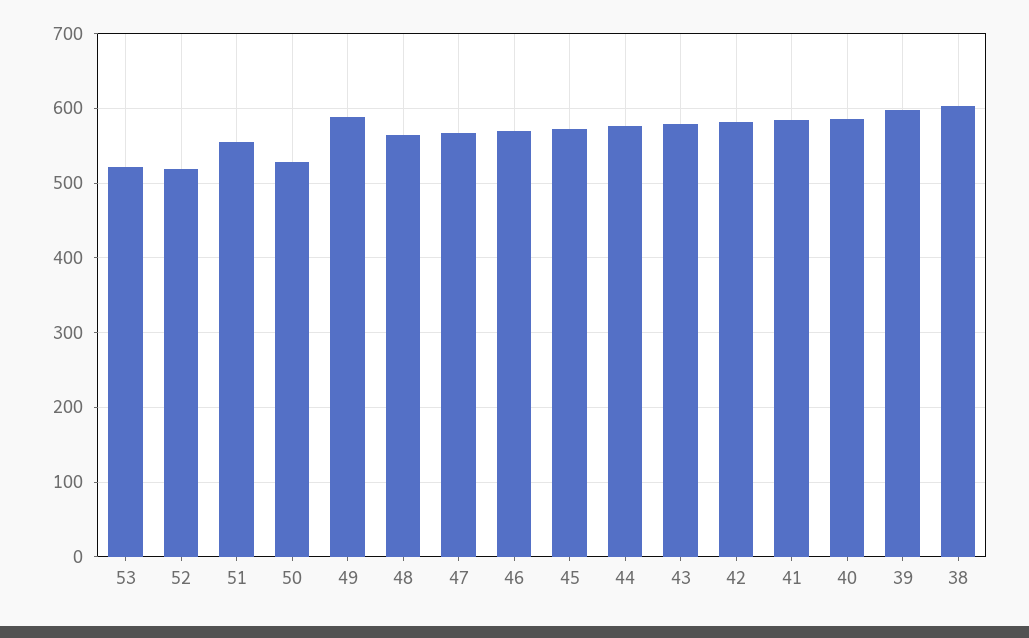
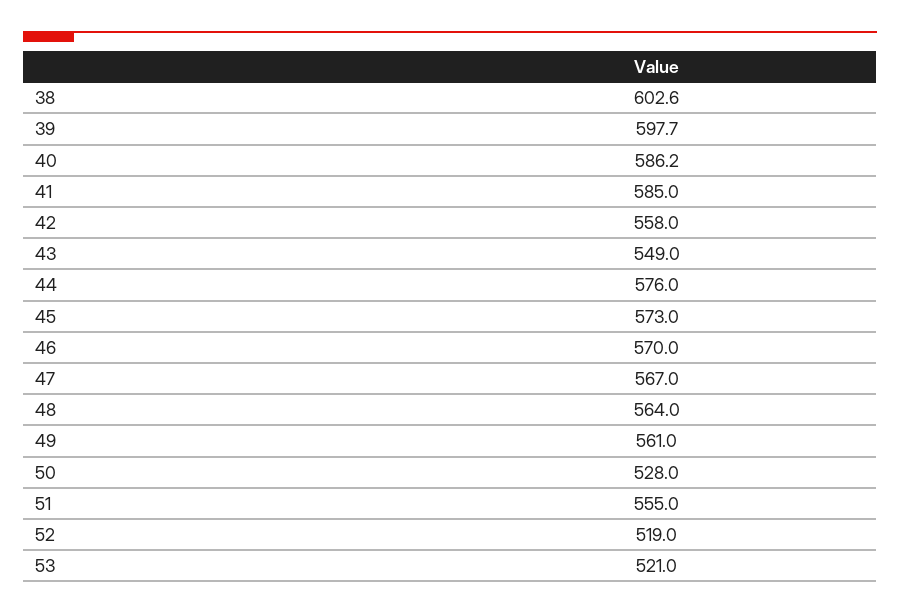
  {
    "53": 521,
    "52": 519,
    "51": 555,
    "50": 528,
-   "49": 590,
+   "49": 561,
    "48": 564,
    "47": 567,
    "46": 570,
    "45": 573,
    "44": 576,
-   "43": 580,
+   "43": 549,
-   "42": 580,
+   "42": 558,
    "41": 585,
    "40": 586.2,
    "39": 597.7,
    "38": 602.6
  }

